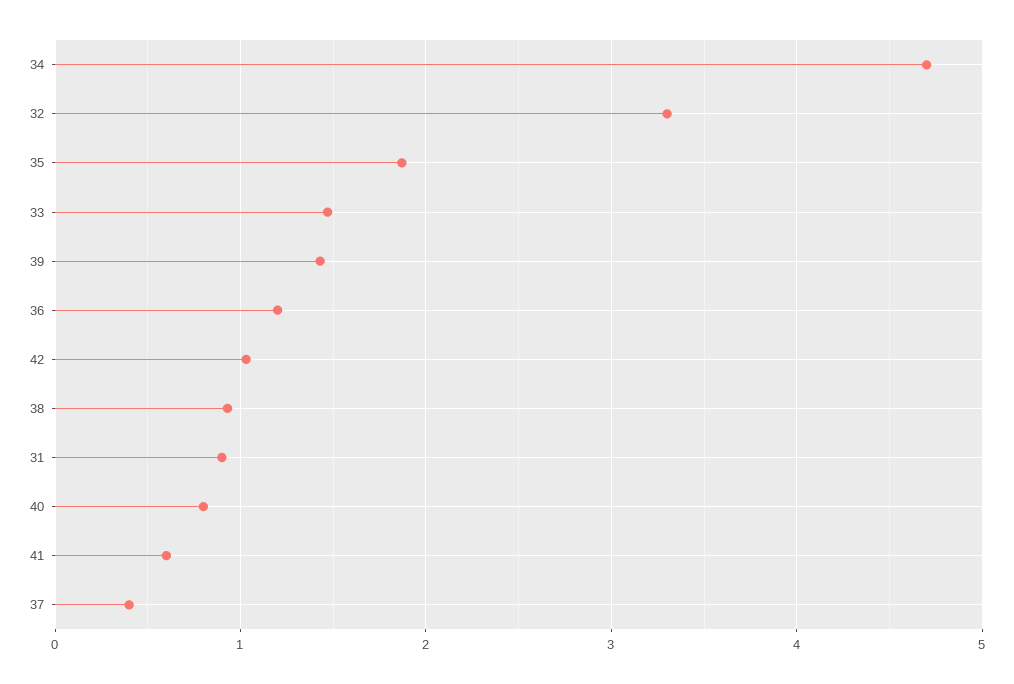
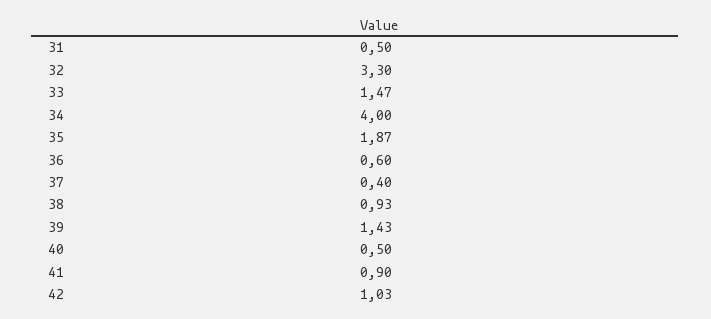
  {
-   "34": 4.7,
+   "34": 4,
    "32": 3.3,
    "35": 1.87,
    "33": 1.47,
    "39": 1.43,
-   "36": 1.2,
+   "36": 0.6,
    "42": 1.03,
    "38": 0.93,
-   "31": 0.9,
+   "31": 0.5,
-   "40": 0.8,
+   "40": 0.5,
-   "41": 0.6,
+   "41": 0.9,
    "37": 0.4
  }

